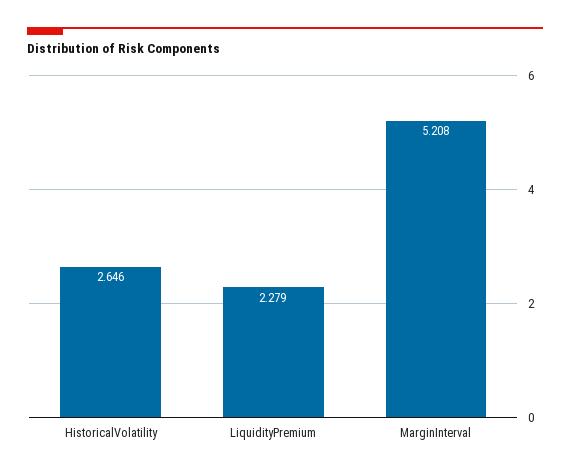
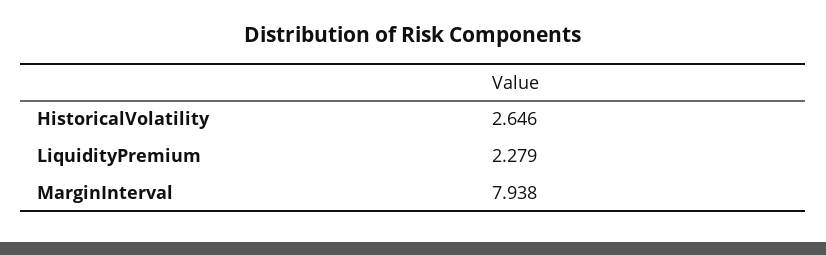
  {
    "HistoricalVolatility": 2.646,
    "LiquidityPremium": 2.279,
-   "MarginInterval": 5.208
+   "MarginInterval": 7.938
  }

